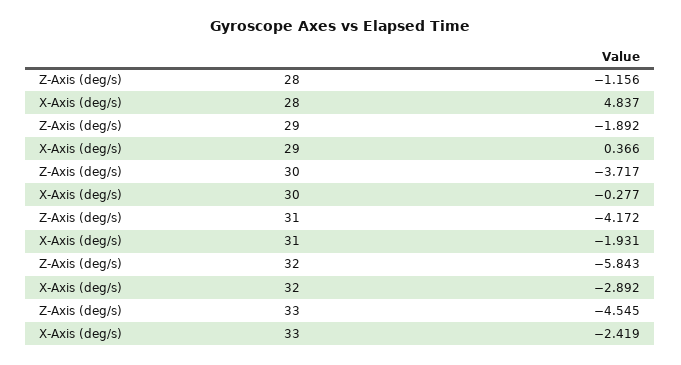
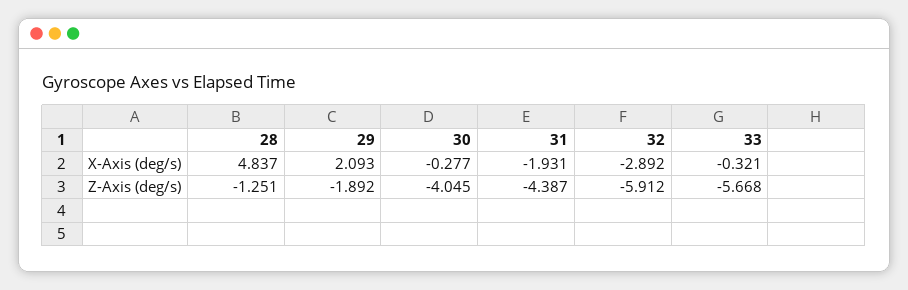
  {
    "Z-Axis (deg/s)": {
-     "28": -1.156,
+     "28": -1.251,
      "29": -1.892,
-     "30": -3.717,
+     "30": -4.045,
-     "31": -4.172,
+     "31": -4.387,
-     "32": -5.843,
+     "32": -5.912,
-     "33": -4.545
+     "33": -5.668
    },
    "X-Axis (deg/s)": {
      "28": 4.837,
-     "29": 0.366,
+     "29": 2.093,
      "30": -0.277,
      "31": -1.931,
      "32": -2.892,
-     "33": -2.419
+     "33": -0.321
    }
  }

